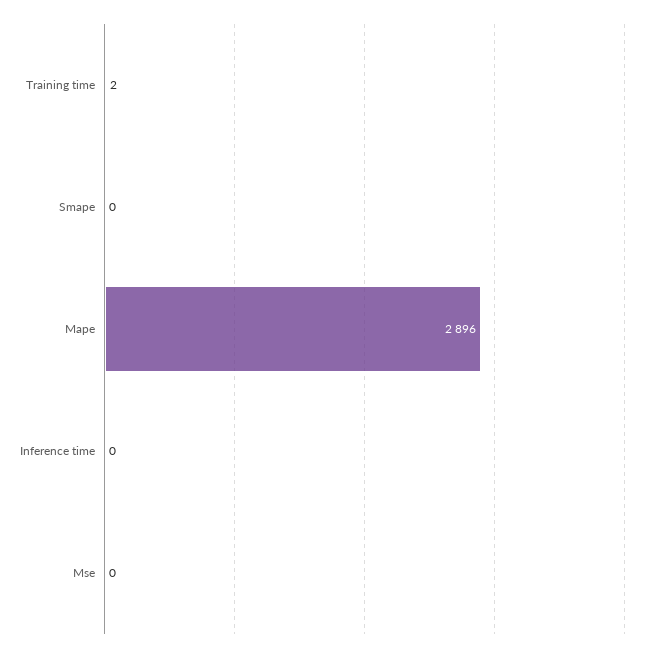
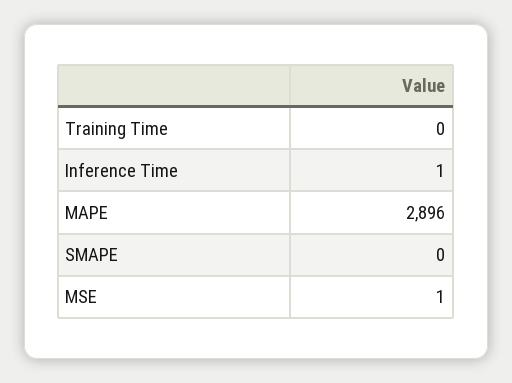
  {
-   "Training time": 2,
+   "Training time": 0,
    "Smape": 0,
    "Mape": 2896,
-   "Inference time": 0,
+   "Inference time": 1,
-   "Mse": 0
+   "Mse": 1
  }

